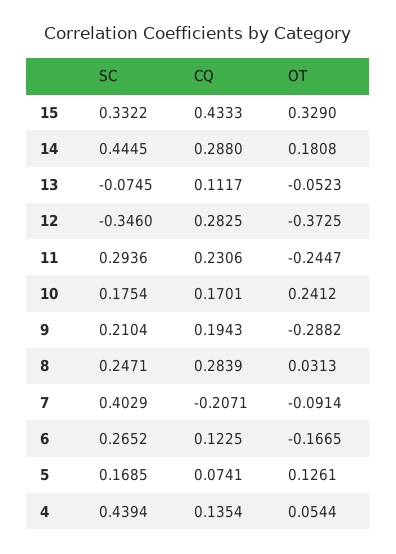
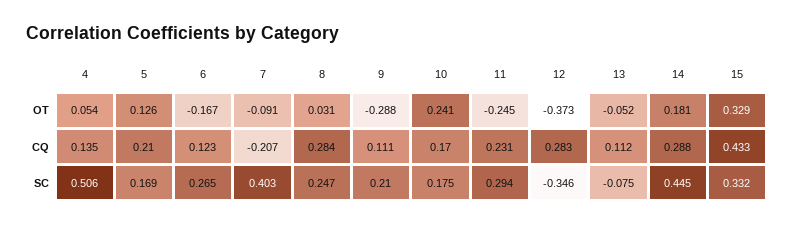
  {
    "SC": {
      "15": 0.3322,
      "14": 0.4445,
      "13": -0.0745,
      "12": -0.346,
      "11": 0.2936,
      "10": 0.1754,
      "9": 0.2104,
      "8": 0.2471,
      "7": 0.4029,
      "6": 0.2652,
      "5": 0.1685,
-     "4": 0.4394
+     "4": 0.506
    },
    "CQ": {
      "15": 0.4333,
      "14": 0.288,
      "13": 0.1117,
      "12": 0.2825,
      "11": 0.2306,
      "10": 0.1701,
-     "9": 0.1943,
+     "9": 0.111,
      "8": 0.2839,
      "7": -0.2071,
      "6": 0.1225,
-     "5": 0.0741,
+     "5": 0.21,
      "4": 0.1354
    },
    "OT": {
      "15": 0.329,
      "14": 0.1808,
      "13": -0.0523,
      "12": -0.3725,
      "11": -0.2447,
      "10": 0.2412,
      "9": -0.2882,
      "8": 0.0313,
      "7": -0.0914,
      "6": -0.1665,
      "5": 0.1261,
      "4": 0.0544
    }
  }

